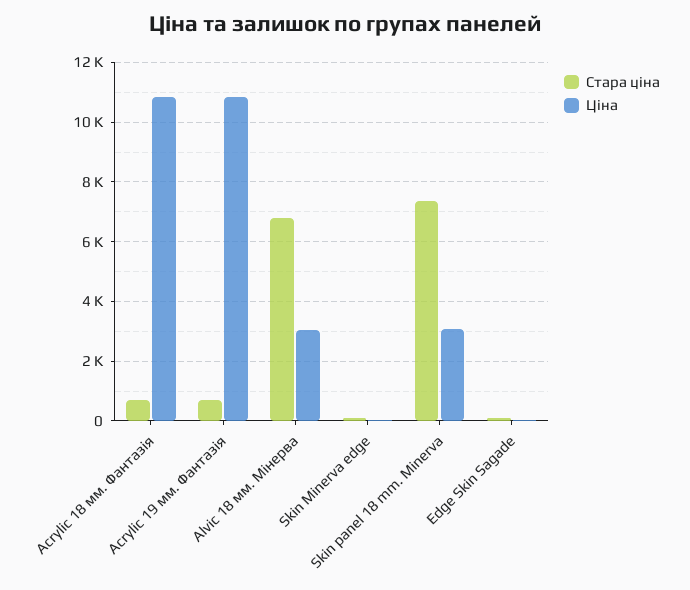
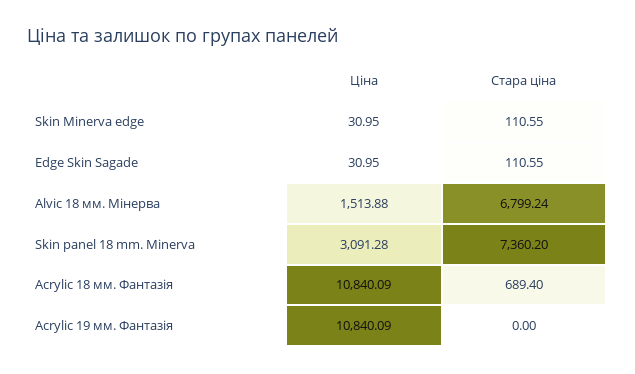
  {
    "Стара ціна": {
      "Acrylic 18 мм. Фантазія": 689.4,
-     "Acrylic 19 мм. Фантазія": 750,
+     "Acrylic 19 мм. Фантазія": 0,
      "Alvic 18 мм. Мінерва": 6799.24,
      "Skin Minerva edge": 110.55,
      "Skin panel 18 mm. Minerva": 7360.2,
      "Edge Skin Sagade": 110.55
    },
    "Ціна": {
      "Acrylic 18 мм. Фантазія": 10840.09,
      "Acrylic 19 мм. Фантазія": 10840.09,
-     "Alvic 18 мм. Мінерва": 3000,
+     "Alvic 18 мм. Мінерва": 1513.88,
      "Skin Minerva edge": 30.95,
      "Skin panel 18 mm. Minerva": 3091.28,
      "Edge Skin Sagade": 30.95
    }
  }

